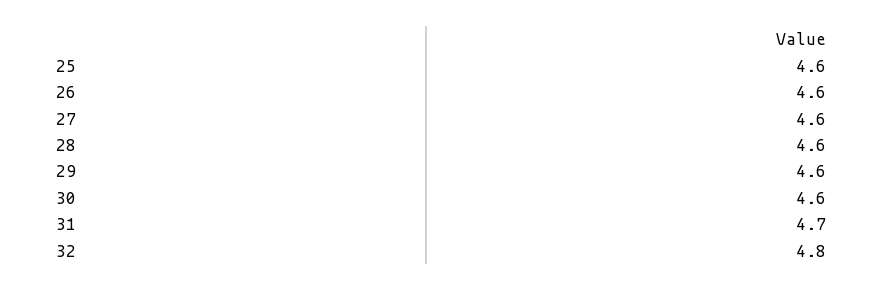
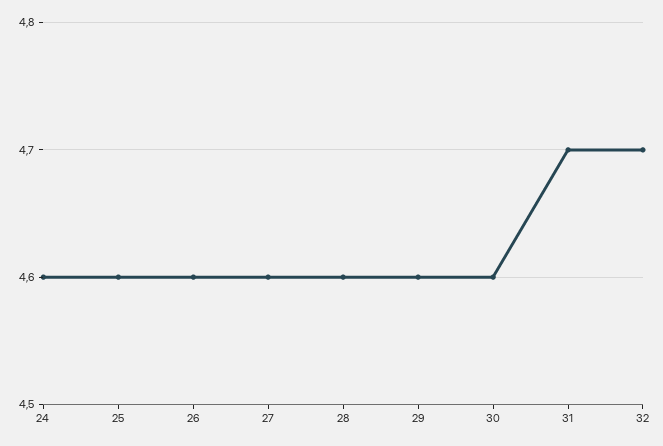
  {
    "25": 4.6,
    "26": 4.6,
    "27": 4.6,
    "28": 4.6,
    "29": 4.6,
    "30": 4.6,
    "31": 4.7,
-   "32": 4.8
+   "32": 4.7,
+   "24": 4.6
  }

